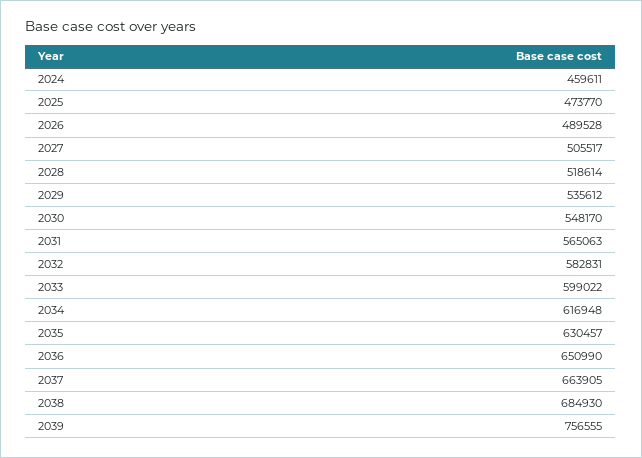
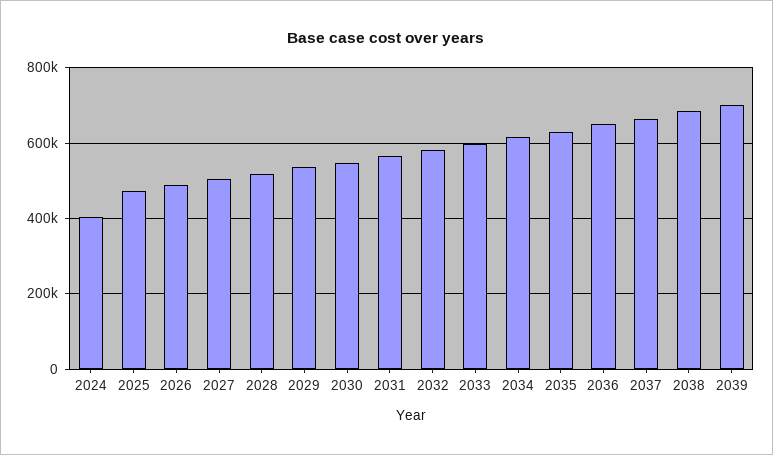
  {
-   "2024": 459611,
+   "2024": 400000,
    "2025": 473770,
    "2026": 489528,
    "2027": 505517,
    "2028": 518614,
    "2029": 535612,
    "2030": 548170,
    "2031": 565063,
    "2032": 582831,
    "2033": 599022,
    "2034": 616948,
    "2035": 630457,
    "2036": 650990,
    "2037": 663905,
    "2038": 684930,
-   "2039": 756555
+   "2039": 700000
  }

